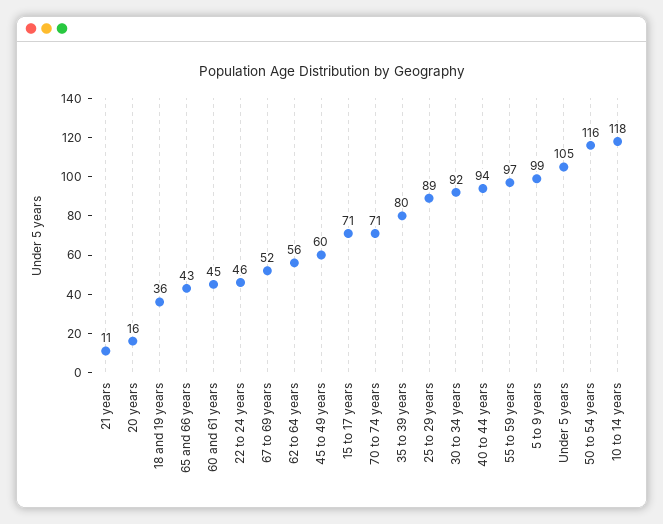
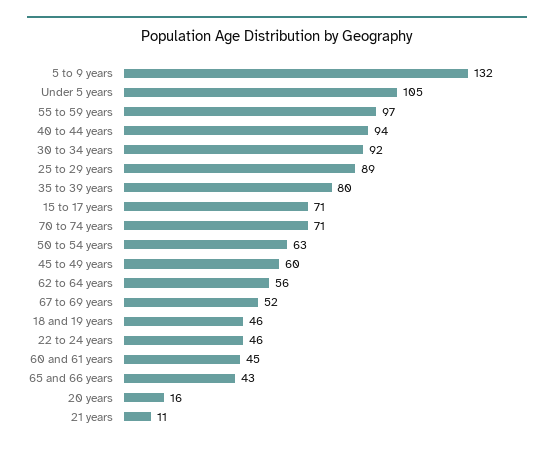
  {
    "21 years": 11,
    "20 years": 16,
-   "18 and 19 years": 36,
+   "18 and 19 years": 46,
    "65 and 66 years": 43,
    "60 and 61 years": 45,
    "22 to 24 years": 46,
    "67 to 69 years": 52,
    "62 to 64 years": 56,
    "45 to 49 years": 60,
    "15 to 17 years": 71,
    "70 to 74 years": 71,
    "35 to 39 years": 80,
    "25 to 29 years": 89,
    "30 to 34 years": 92,
    "40 to 44 years": 94,
    "55 to 59 years": 97,
-   "5 to 9 years": 99,
+   "5 to 9 years": 132,
    "Under 5 years": 105,
-   "50 to 54 years": 116,
+   "50 to 54 years": 63
-   "10 to 14 years": 118
  }

